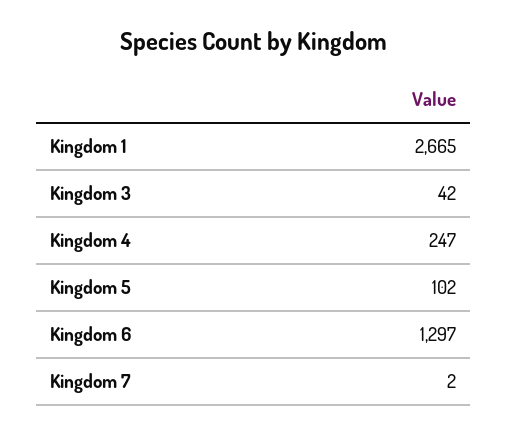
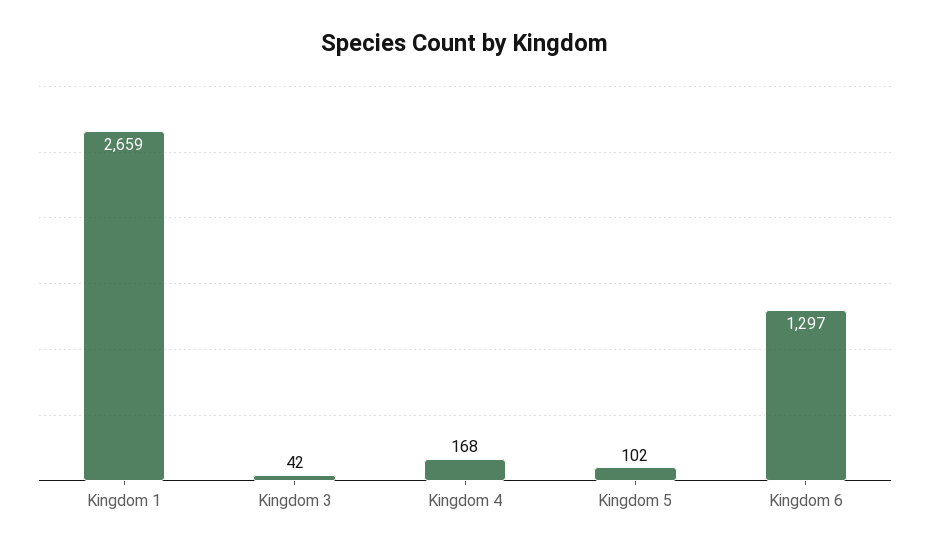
  {
-   "Kingdom 1": 2665,
+   "Kingdom 1": 2659,
    "Kingdom 3": 42,
-   "Kingdom 4": 247,
+   "Kingdom 4": 168,
    "Kingdom 5": 102,
-   "Kingdom 6": 1297,
+   "Kingdom 6": 1297
-   "Kingdom 7": 2
  }

